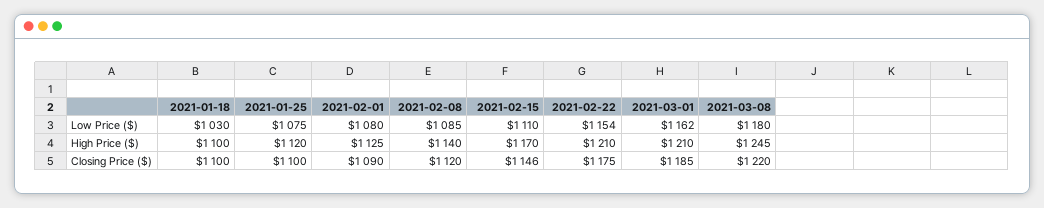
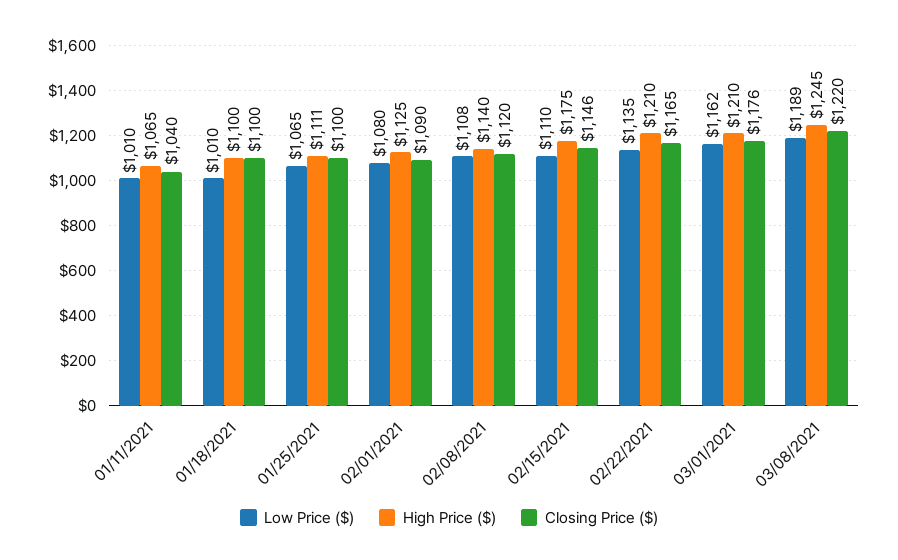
  {
    "Low Price ($)": {
-     "2021-01-18": 1030,
+     "2021-01-18": 1010,
-     "2021-01-25": 1075,
+     "2021-01-25": 1065,
      "2021-02-01": 1080,
-     "2021-02-08": 1085,
+     "2021-02-08": 1108,
      "2021-02-15": 1110,
-     "2021-02-22": 1154,
+     "2021-02-22": 1135,
      "2021-03-01": 1162,
-     "2021-03-08": 1180
+     "2021-03-08": 1189,
+     "01/11/2021": 1010
    },
    "High Price ($)": {
      "2021-01-18": 1100,
-     "2021-01-25": 1120,
+     "2021-01-25": 1111,
      "2021-02-01": 1125,
      "2021-02-08": 1140,
-     "2021-02-15": 1170,
+     "2021-02-15": 1175,
      "2021-02-22": 1210,
      "2021-03-01": 1210,
-     "2021-03-08": 1245
+     "2021-03-08": 1245,
+     "01/11/2021": 1065
    },
    "Closing Price ($)": {
      "2021-01-18": 1100,
      "2021-01-25": 1100,
      "2021-02-01": 1090,
      "2021-02-08": 1120,
      "2021-02-15": 1146,
-     "2021-02-22": 1175,
+     "2021-02-22": 1165,
-     "2021-03-01": 1185,
+     "2021-03-01": 1176,
-     "2021-03-08": 1220
+     "2021-03-08": 1220,
+     "01/11/2021": 1040
    }
  }

